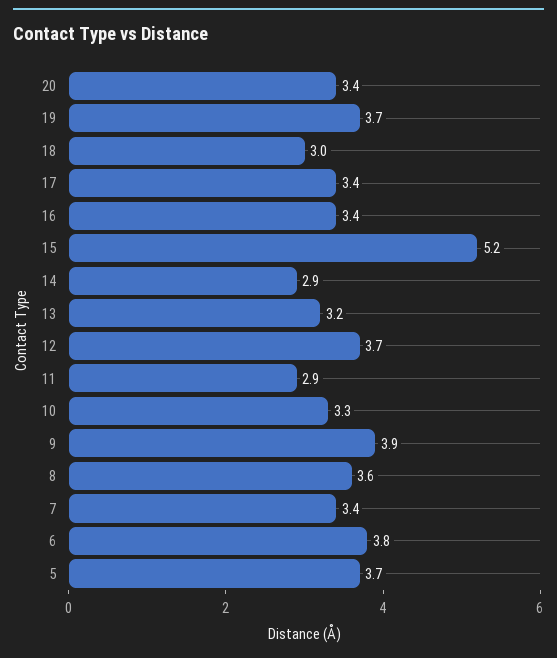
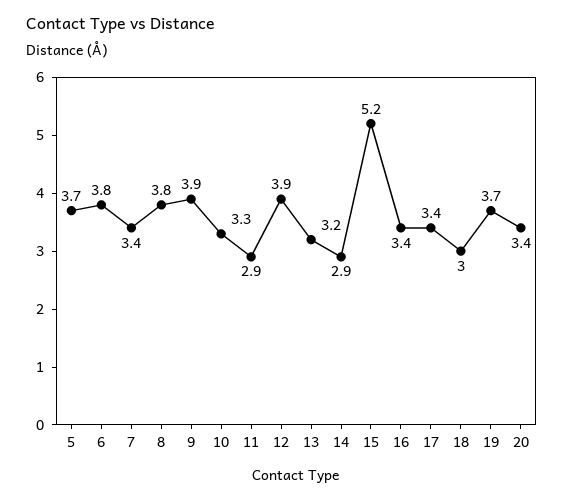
  {
    "20": 3.4,
    "19": 3.7,
    "18": 3,
    "17": 3.4,
    "16": 3.4,
    "15": 5.2,
    "14": 2.9,
    "13": 3.2,
-   "12": 3.7,
+   "12": 3.9,
    "11": 2.9,
    "10": 3.3,
    "9": 3.9,
-   "8": 3.6,
+   "8": 3.8,
    "7": 3.4,
    "6": 3.8,
    "5": 3.7
  }

